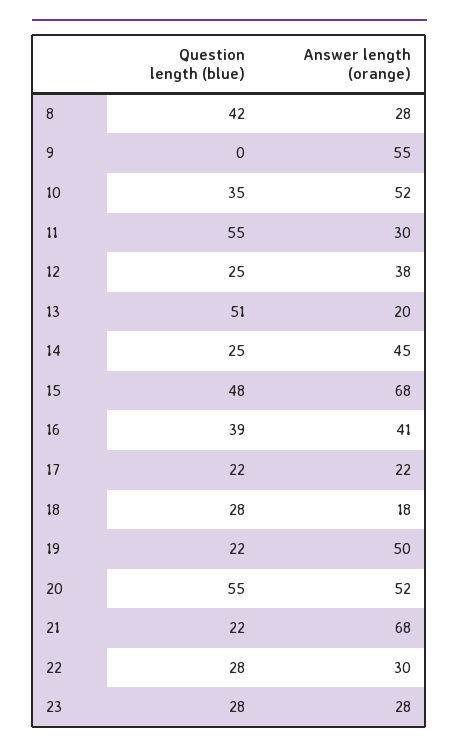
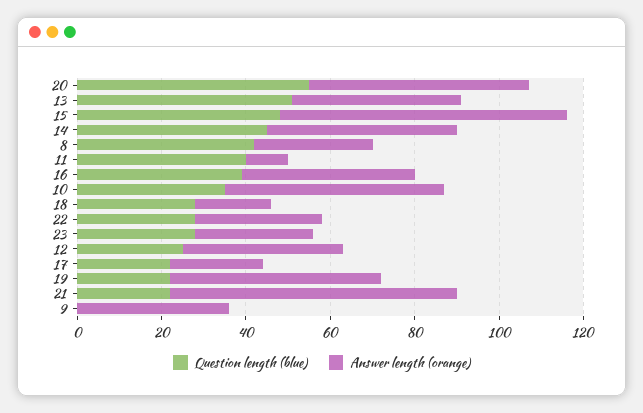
  {
    "Question length (blue)": {
      "8": 42,
      "9": 0,
      "10": 35,
-     "11": 55,
+     "11": 40,
      "12": 25,
      "13": 51,
-     "14": 25,
+     "14": 45,
      "15": 48,
      "16": 39,
      "17": 22,
      "18": 28,
      "19": 22,
      "20": 55,
      "21": 22,
      "22": 28,
      "23": 28
    },
    "Answer length (orange)": {
      "8": 28,
-     "9": 55,
+     "9": 35,
      "10": 52,
-     "11": 30,
+     "11": 10,
      "12": 38,
-     "13": 20,
+     "13": 40,
      "14": 45,
      "15": 68,
      "16": 41,
      "17": 22,
      "18": 18,
      "19": 50,
      "20": 52,
      "21": 68,
      "22": 30,
      "23": 28
    }
  }

